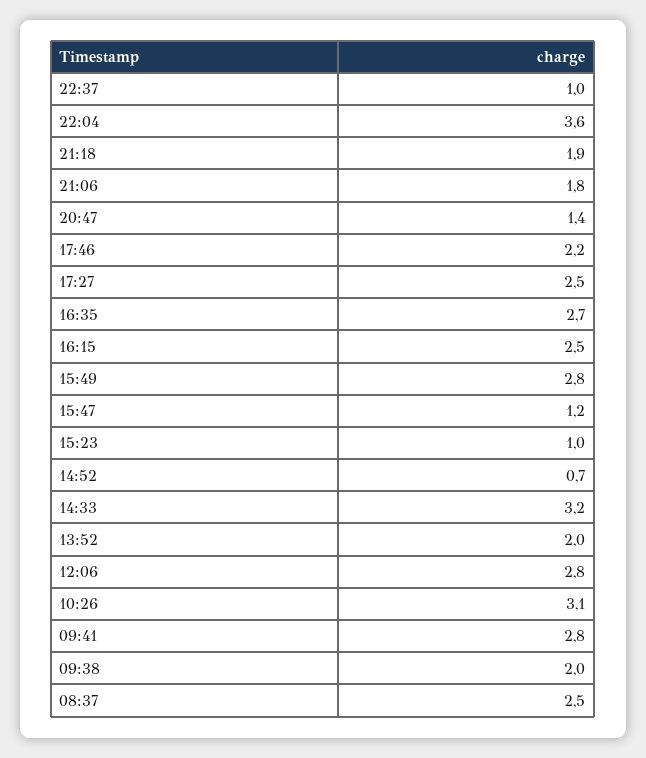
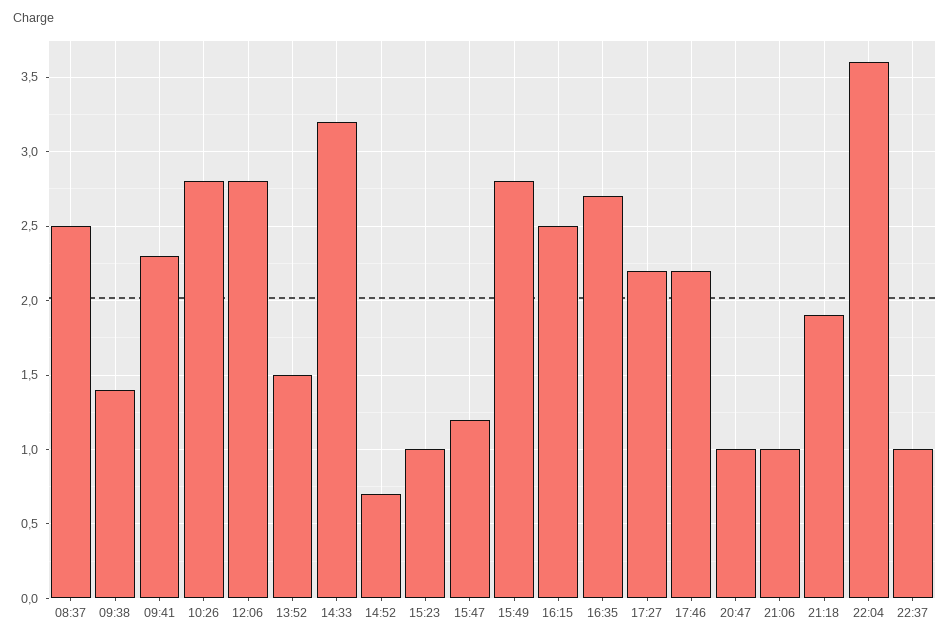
  {
    "22:37": 1,
    "22:04": 3.6,
    "21:18": 1.9,
-   "21:06": 1.8,
+   "21:06": 1,
-   "20:47": 1.4,
+   "20:47": 1,
    "17:46": 2.2,
-   "17:27": 2.5,
+   "17:27": 2.2,
    "16:35": 2.7,
    "16:15": 2.5,
    "15:49": 2.8,
    "15:47": 1.2,
    "15:23": 1,
    "14:52": 0.7,
    "14:33": 3.2,
-   "13:52": 2,
+   "13:52": 1.5,
    "12:06": 2.8,
-   "10:26": 3.1,
+   "10:26": 2.8,
-   "09:41": 2.8,
+   "09:41": 2.3,
-   "09:38": 2,
+   "09:38": 1.4,
    "08:37": 2.5
  }

